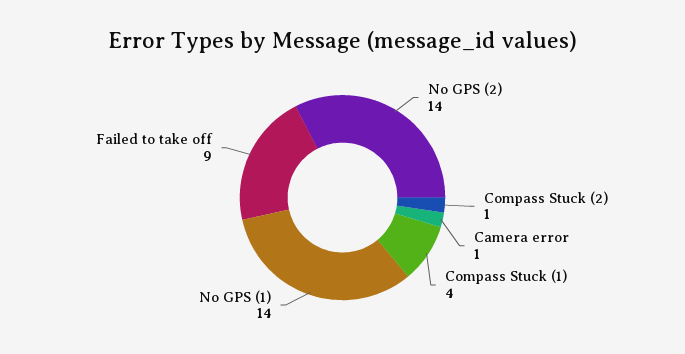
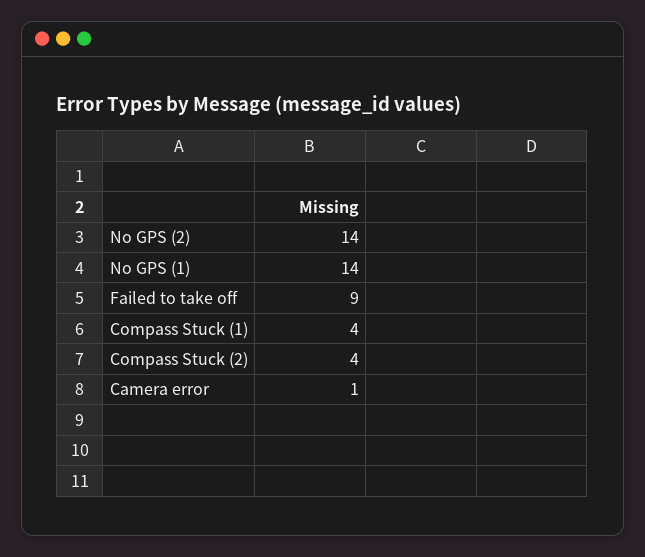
  {
    "No GPS (2)": 14,
-   "Compass Stuck (2)": 1,
+   "Compass Stuck (2)": 4,
    "Camera error": 1,
    "Compass Stuck (1)": 4,
    "No GPS (1)": 14,
    "Failed to take off": 9
  }

